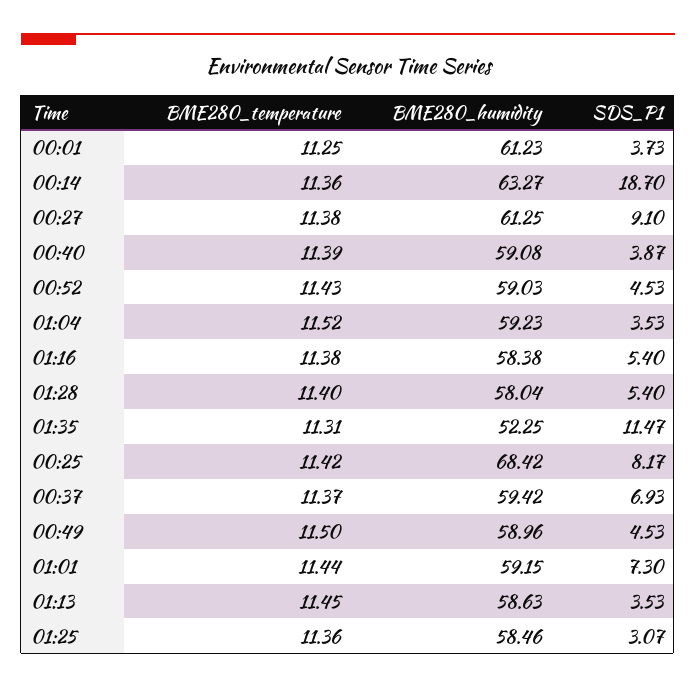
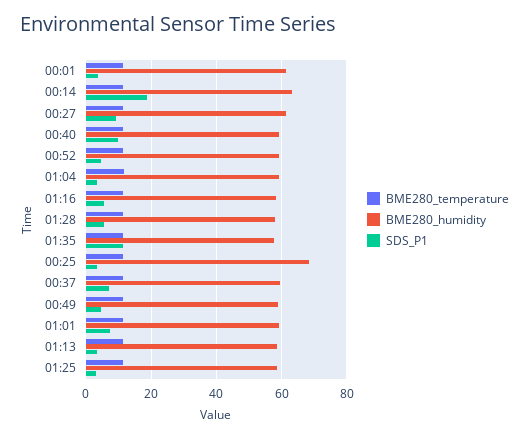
  {
    "BME280_temperature": {
      "00:01": 11.25,
      "00:14": 11.36,
      "00:27": 11.38,
      "00:40": 11.39,
      "00:52": 11.43,
      "01:04": 11.52,
      "01:16": 11.38,
      "01:28": 11.4,
      "01:35": 11.31,
      "00:25": 11.42,
      "00:37": 11.37,
      "00:49": 11.5,
      "01:01": 11.44,
      "01:13": 11.45,
      "01:25": 11.36
    },
    "BME280_humidity": {
      "00:01": 61.23,
      "00:14": 63.27,
      "00:27": 61.25,
      "00:40": 59.08,
      "00:52": 59.03,
      "01:04": 59.23,
      "01:16": 58.38,
      "01:28": 58.04,
-     "01:35": 52.25,
+     "01:35": 58,
      "00:25": 68.42,
      "00:37": 59.42,
      "00:49": 58.96,
      "01:01": 59.15,
      "01:13": 58.63,
      "01:25": 58.46
    },
    "SDS_P1": {
      "00:01": 3.73,
      "00:14": 18.7,
      "00:27": 9.1,
-     "00:40": 3.87,
+     "00:40": 10,
      "00:52": 4.53,
      "01:04": 3.53,
      "01:16": 5.4,
      "01:28": 5.4,
      "01:35": 11.47,
-     "00:25": 8.17,
+     "00:25": 4,
      "00:37": 6.93,
      "00:49": 4.53,
      "01:01": 7.3,
      "01:13": 3.53,
      "01:25": 3.07
    }
  }

